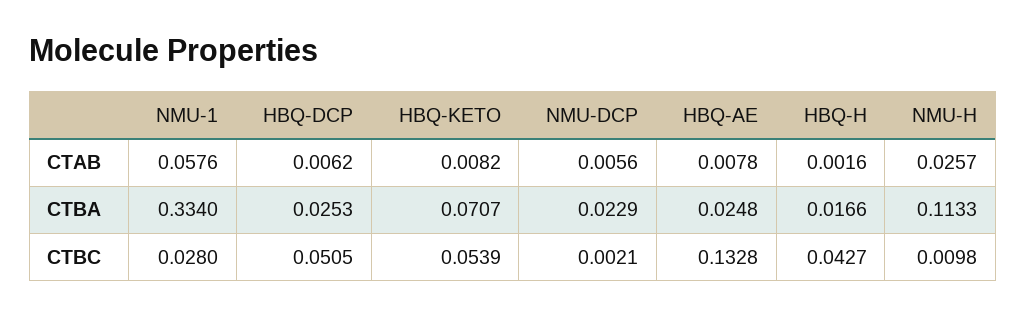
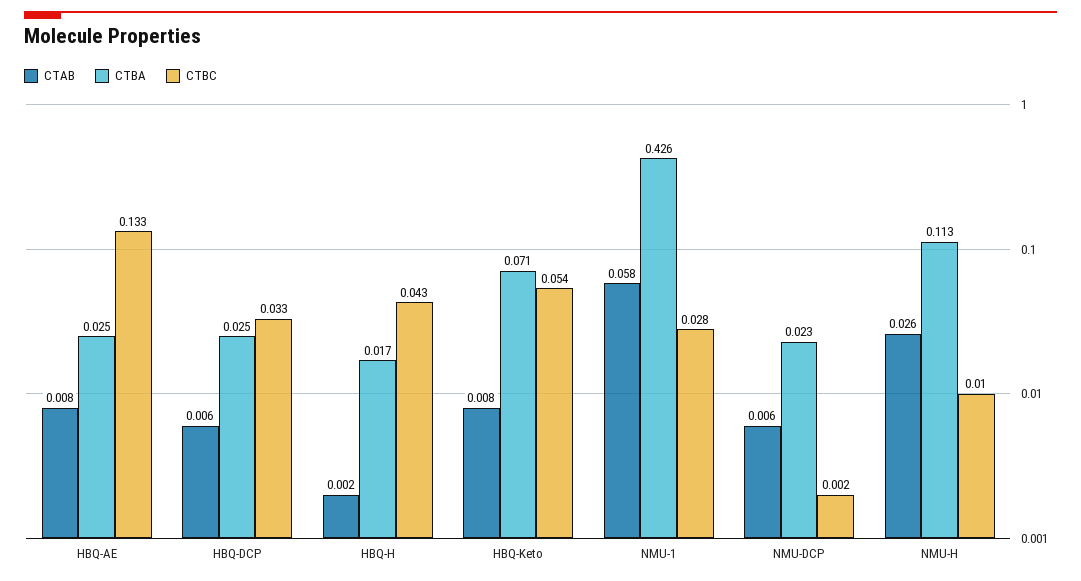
  {
    "CTAB": {
      "NMU-1": 0.0576,
      "HBQ-DCP": 0.0062,
      "HBQ-KETO": 0.0082,
      "NMU-DCP": 0.0056,
      "HBQ-AE": 0.0078,
      "HBQ-H": 0.0016,
      "NMU-H": 0.0257
    },
    "CTBA": {
-     "NMU-1": 0.334,
+     "NMU-1": 0.426,
      "HBQ-DCP": 0.0253,
      "HBQ-KETO": 0.0707,
      "NMU-DCP": 0.0229,
      "HBQ-AE": 0.0248,
      "HBQ-H": 0.0166,
      "NMU-H": 0.1133
    },
    "CTBC": {
      "NMU-1": 0.028,
-     "HBQ-DCP": 0.0505,
+     "HBQ-DCP": 0.033,
      "HBQ-KETO": 0.0539,
      "NMU-DCP": 0.0021,
      "HBQ-AE": 0.1328,
      "HBQ-H": 0.0427,
      "NMU-H": 0.0098
    }
  }

